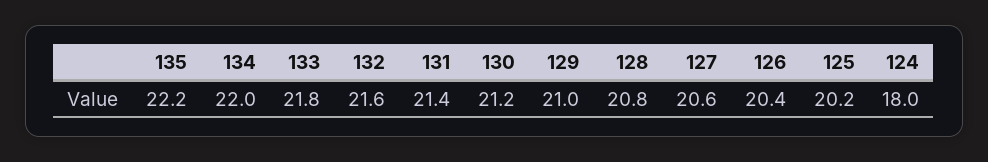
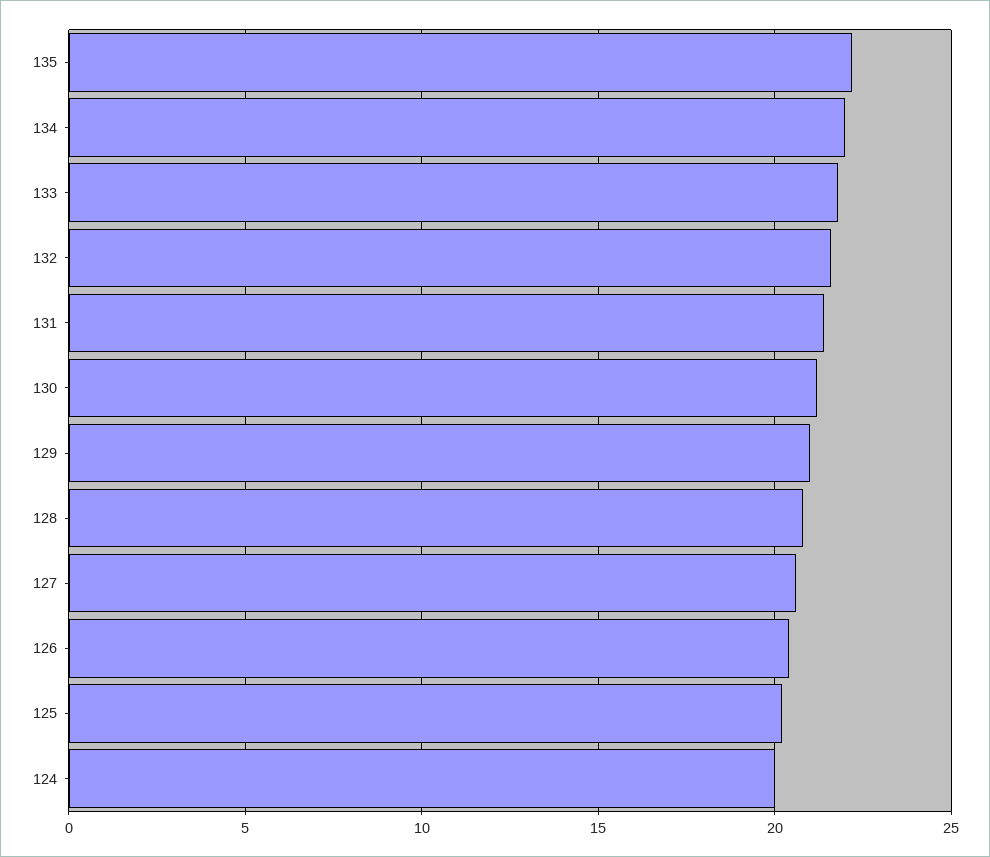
  {
    "135": 22.2,
    "134": 22,
    "133": 21.8,
    "132": 21.6,
    "131": 21.4,
    "130": 21.2,
    "129": 21,
    "128": 20.8,
    "127": 20.6,
    "126": 20.4,
    "125": 20.2,
-   "124": 18
+   "124": 20
  }

